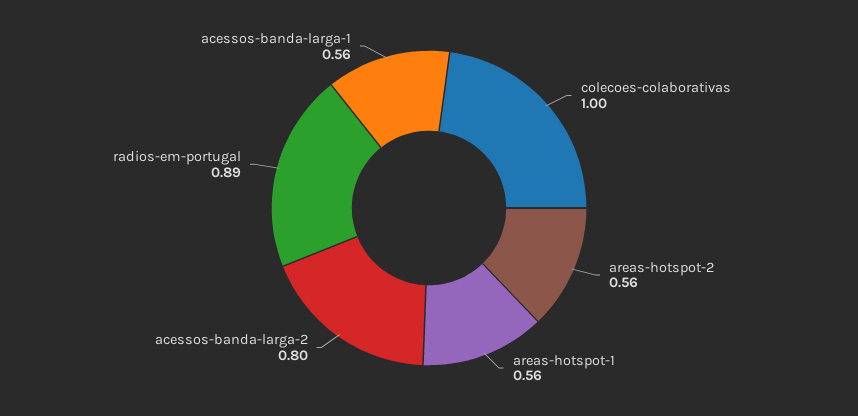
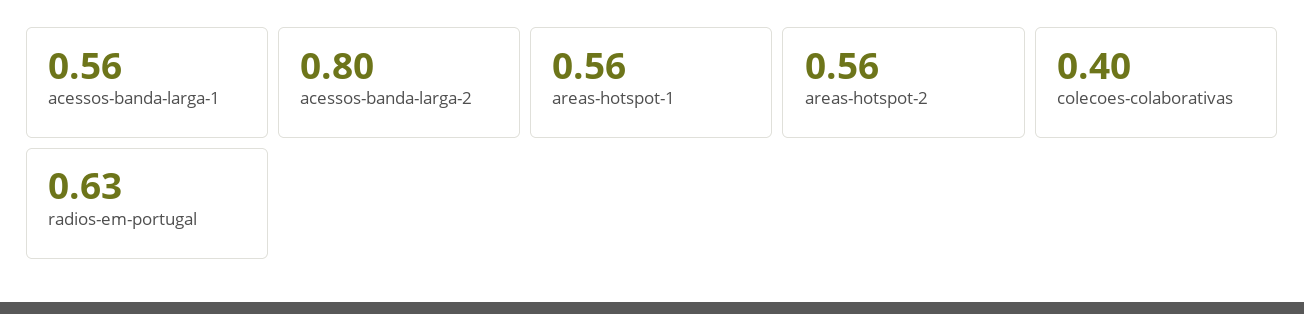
  {
-   "colecoes-colaborativas": 1,
+   "colecoes-colaborativas": 0.4,
    "areas-hotspot-2": 0.56,
    "areas-hotspot-1": 0.56,
    "acessos-banda-larga-2": 0.8,
-   "radios-em-portugal": 0.89,
+   "radios-em-portugal": 0.63,
    "acessos-banda-larga-1": 0.56
  }

